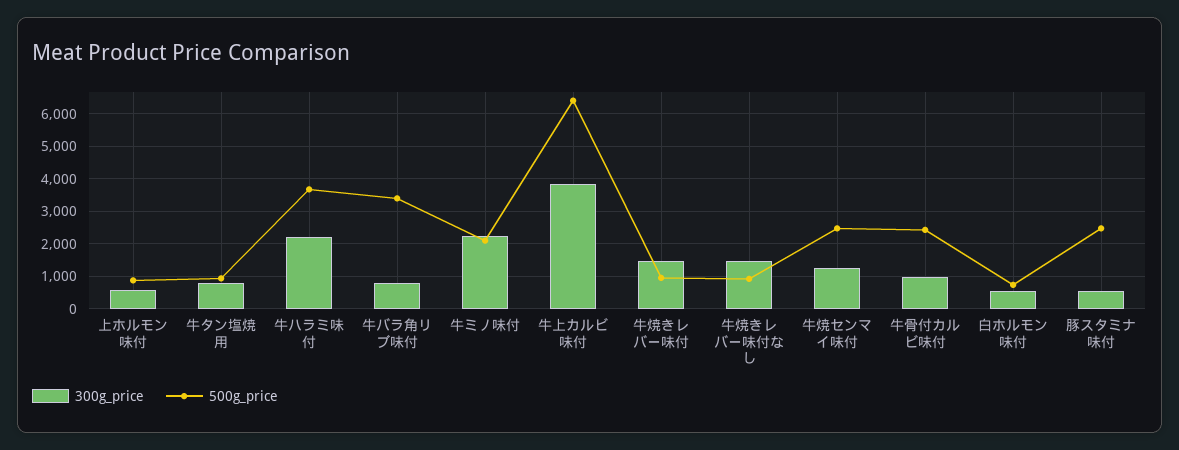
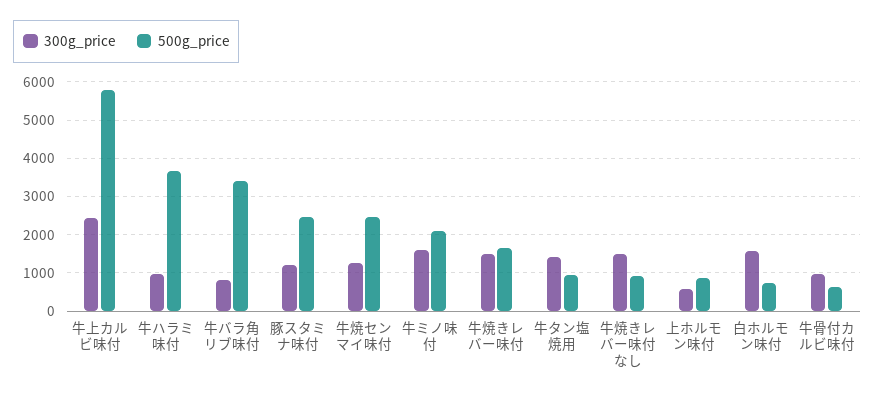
  {
    "300g_price": {
      "上ホルモン味付": 600,
-     "牛タン塩焼用": 800,
+     "牛タン塩焼用": 1400,
-     "牛ハラミ味付": 2200,
+     "牛ハラミ味付": 1000,
      "牛バラ角リブ味付": 800,
-     "牛ミノ味付": 2200,
+     "牛ミノ味付": 1600,
-     "牛上カルビ味付": 3800,
+     "牛上カルビ味付": 2400,
      "牛焼きレバー味付": 1400,
      "牛焼きレバー味付なし": 1400,
      "牛焼センマイ味付": 1200,
      "牛骨付カルビ味付": 1000,
-     "白ホルモン味付": 600,
+     "白ホルモン味付": 1600,
-     "豚スタミナ味付": 600
+     "豚スタミナ味付": 1200
    },
    "500g_price": {
      "上ホルモン味付": 800,
      "牛タン塩焼用": 1000,
      "牛ハラミ味付": 3600,
      "牛バラ角リブ味付": 3400,
      "牛ミノ味付": 2200,
-     "牛上カルビ味付": 6400,
+     "牛上カルビ味付": 5800,
-     "牛焼きレバー味付": 1000,
+     "牛焼きレバー味付": 1600,
      "牛焼きレバー味付なし": 1000,
      "牛焼センマイ味付": 2400,
-     "牛骨付カルビ味付": 2400,
+     "牛骨付カルビ味付": 600,
      "白ホルモン味付": 800,
      "豚スタミナ味付": 2400
    }
  }

